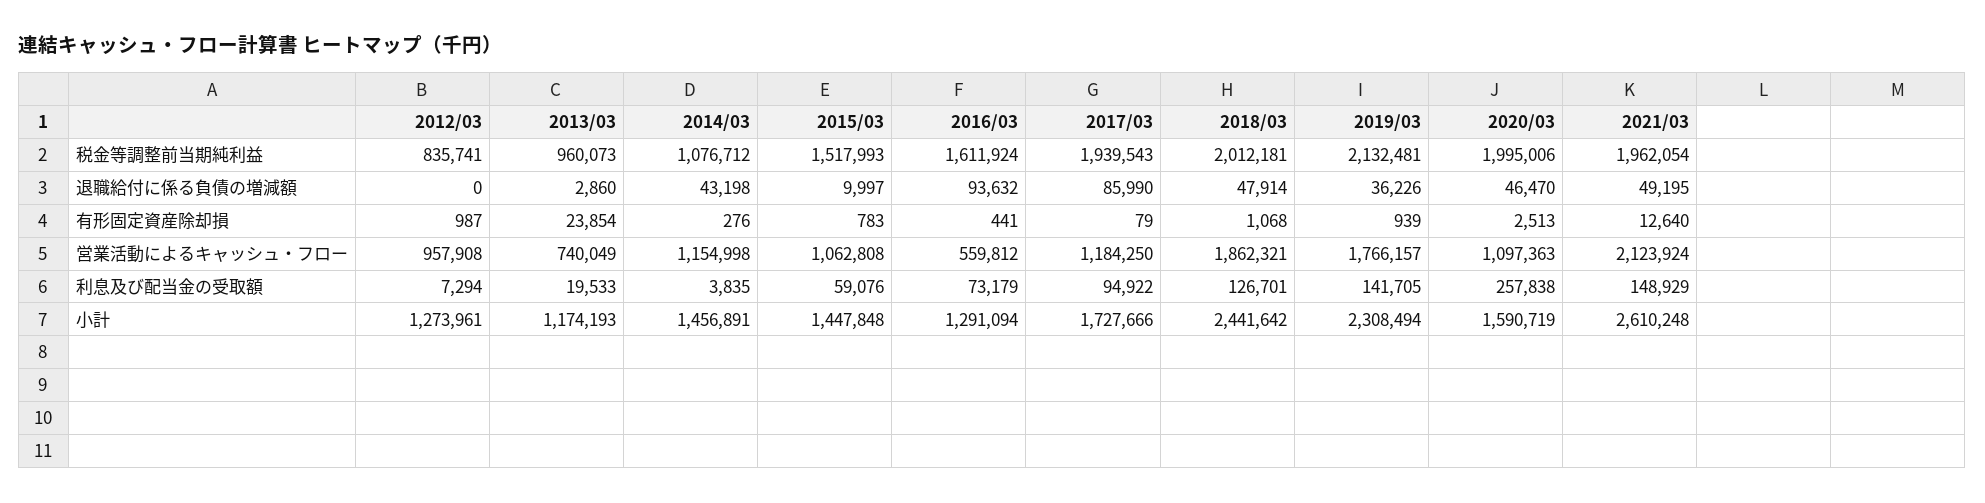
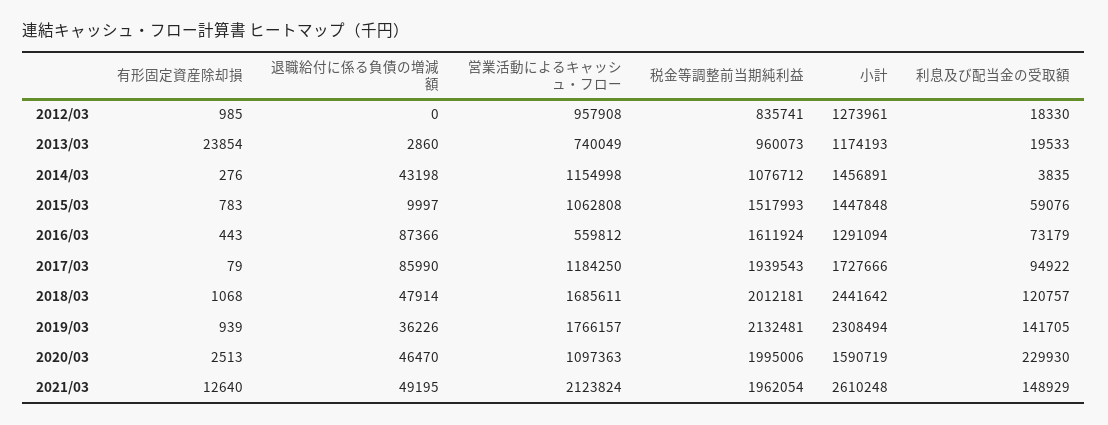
  {
    "2012/03": {
      "税金等調整前当期純利益": 835741,
      "退職給付に係る負債の増減額": 0,
-     "有形固定資産除却損": 987,
+     "有形固定資産除却損": 985,
      "営業活動によるキャッシュ・フロー": 957908,
-     "利息及び配当金の受取額": 7294,
+     "利息及び配当金の受取額": 18330,
      "小計": 1273961
    },
    "2013/03": {
      "税金等調整前当期純利益": 960073,
      "退職給付に係る負債の増減額": 2860,
      "有形固定資産除却損": 23854,
      "営業活動によるキャッシュ・フロー": 740049,
      "利息及び配当金の受取額": 19533,
      "小計": 1174193
    },
    "2014/03": {
      "税金等調整前当期純利益": 1076712,
      "退職給付に係る負債の増減額": 43198,
      "有形固定資産除却損": 276,
      "営業活動によるキャッシュ・フロー": 1154998,
      "利息及び配当金の受取額": 3835,
      "小計": 1456891
    },
    "2015/03": {
      "税金等調整前当期純利益": 1517993,
      "退職給付に係る負債の増減額": 9997,
      "有形固定資産除却損": 783,
      "営業活動によるキャッシュ・フロー": 1062808,
      "利息及び配当金の受取額": 59076,
      "小計": 1447848
    },
    "2016/03": {
      "税金等調整前当期純利益": 1611924,
-     "退職給付に係る負債の増減額": 93632,
+     "退職給付に係る負債の増減額": 87366,
-     "有形固定資産除却損": 441,
+     "有形固定資産除却損": 443,
      "営業活動によるキャッシュ・フロー": 559812,
      "利息及び配当金の受取額": 73179,
      "小計": 1291094
    },
    "2017/03": {
      "税金等調整前当期純利益": 1939543,
      "退職給付に係る負債の増減額": 85990,
      "有形固定資産除却損": 79,
      "営業活動によるキャッシュ・フロー": 1184250,
      "利息及び配当金の受取額": 94922,
      "小計": 1727666
    },
    "2018/03": {
      "税金等調整前当期純利益": 2012181,
      "退職給付に係る負債の増減額": 47914,
      "有形固定資産除却損": 1068,
-     "営業活動によるキャッシュ・フロー": 1862321,
+     "営業活動によるキャッシュ・フロー": 1685611,
-     "利息及び配当金の受取額": 126701,
+     "利息及び配当金の受取額": 120757,
      "小計": 2441642
    },
    "2019/03": {
      "税金等調整前当期純利益": 2132481,
      "退職給付に係る負債の増減額": 36226,
      "有形固定資産除却損": 939,
      "営業活動によるキャッシュ・フロー": 1766157,
      "利息及び配当金の受取額": 141705,
      "小計": 2308494
    },
    "2020/03": {
      "税金等調整前当期純利益": 1995006,
      "退職給付に係る負債の増減額": 46470,
      "有形固定資産除却損": 2513,
      "営業活動によるキャッシュ・フロー": 1097363,
-     "利息及び配当金の受取額": 257838,
+     "利息及び配当金の受取額": 229930,
      "小計": 1590719
    },
    "2021/03": {
      "税金等調整前当期純利益": 1962054,
      "退職給付に係る負債の増減額": 49195,
      "有形固定資産除却損": 12640,
-     "営業活動によるキャッシュ・フロー": 2123924,
+     "営業活動によるキャッシュ・フロー": 2123824,
      "利息及び配当金の受取額": 148929,
      "小計": 2610248
    }
  }

